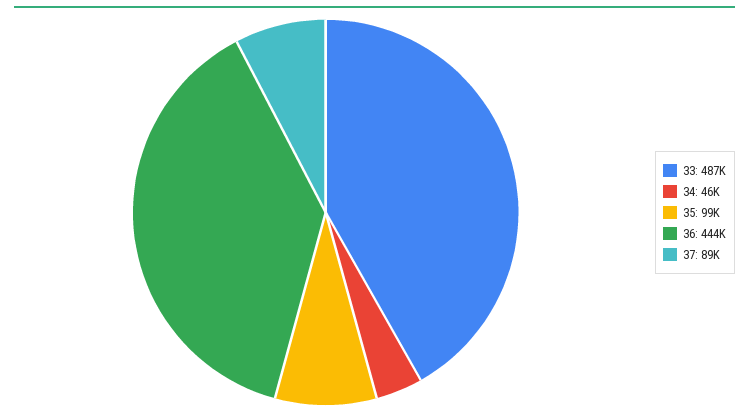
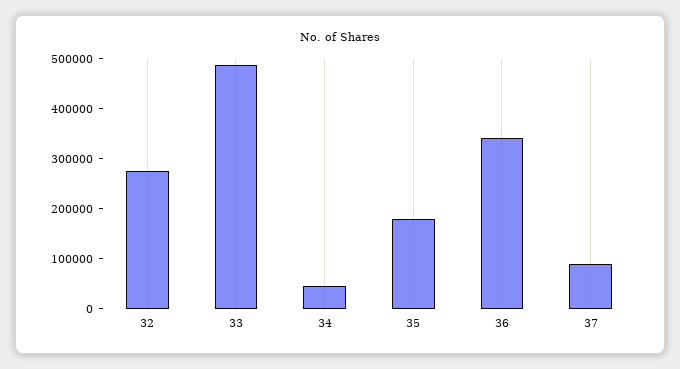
  {
    "33": 487000,
    "34": 46000,
-   "35": 99000,
+   "35": 180000,
-   "36": 444000,
+   "36": 340000,
-   "37": 89000
+   "37": 89000,
+   "32": 280000
  }

